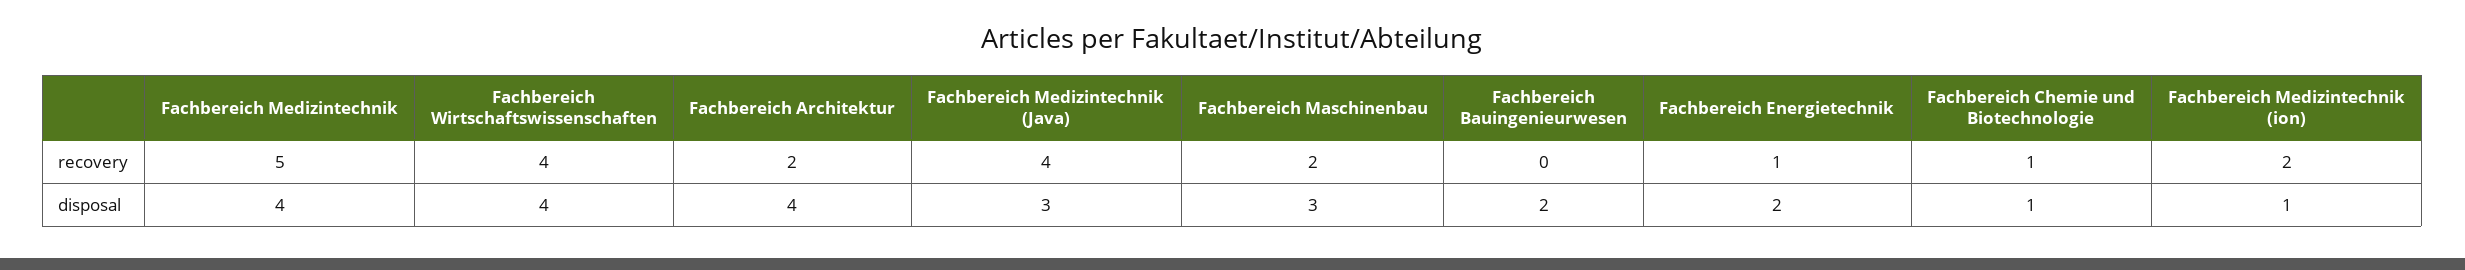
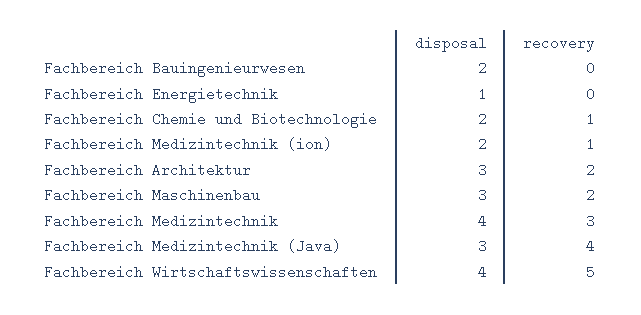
  {
    "Fachbereich Medizintechnik": {
-     "recovery": 5,
+     "recovery": 3,
      "disposal": 4
    },
    "Fachbereich Wirtschaftswissenschaften": {
-     "recovery": 4,
+     "recovery": 5,
      "disposal": 4
    },
    "Fachbereich Architektur": {
      "recovery": 2,
-     "disposal": 4
+     "disposal": 3
    },
    "Fachbereich Medizintechnik (Java)": {
      "recovery": 4,
      "disposal": 3
    },
    "Fachbereich Maschinenbau": {
      "recovery": 2,
      "disposal": 3
    },
    "Fachbereich Bauingenieurwesen": {
      "recovery": 0,
      "disposal": 2
    },
    "Fachbereich Energietechnik": {
-     "recovery": 1,
+     "recovery": 0,
-     "disposal": 2
+     "disposal": 1
    },
    "Fachbereich Chemie und Biotechnologie": {
      "recovery": 1,
-     "disposal": 1
+     "disposal": 2
    },
    "Fachbereich Medizintechnik (ion)": {
-     "recovery": 2,
+     "recovery": 1,
-     "disposal": 1
+     "disposal": 2
    }
  }

